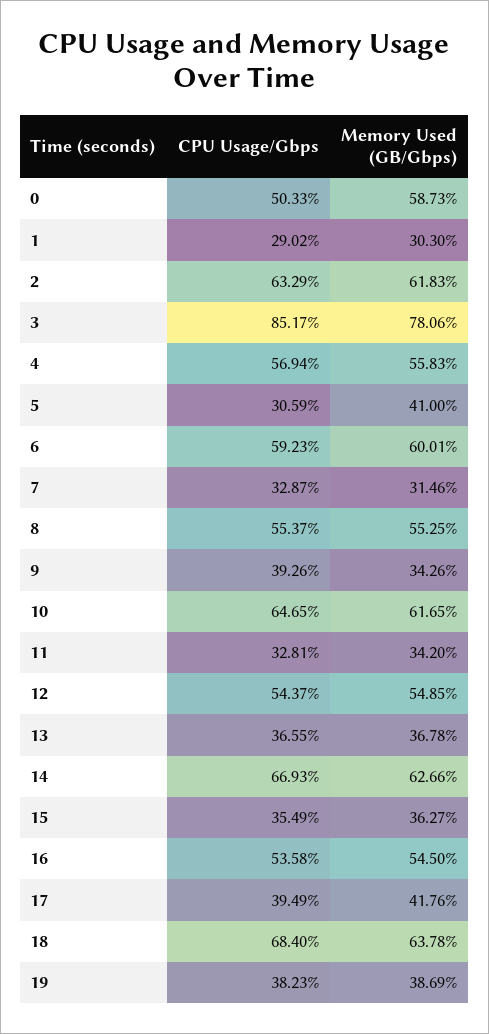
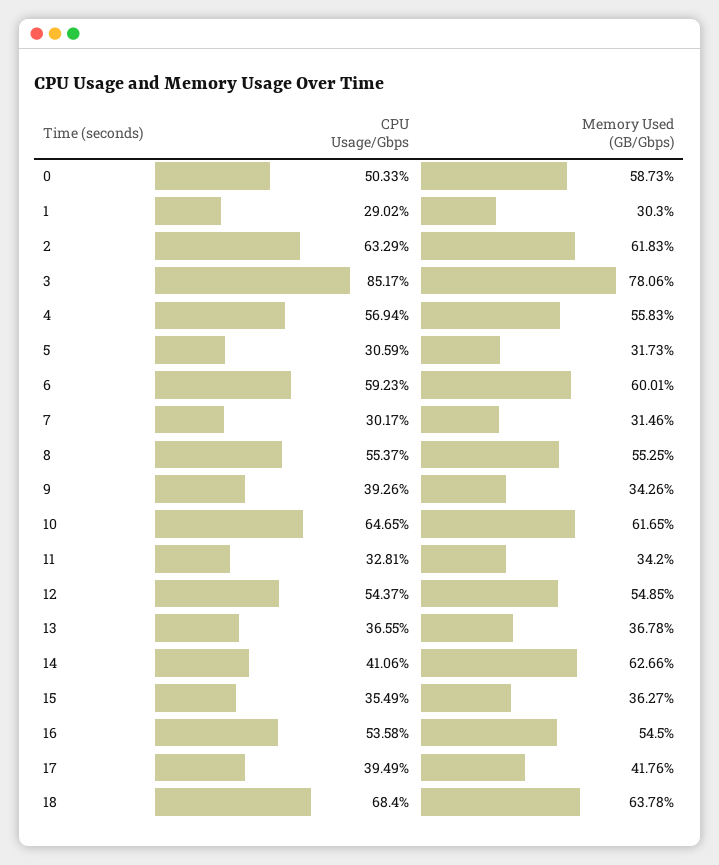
  {
    "CPU Usage/Gbps": {
      "0": 50.33,
      "1": 29.02,
      "2": 63.29,
      "3": 85.17,
      "4": 56.94,
      "5": 30.59,
      "6": 59.23,
-     "7": 32.87,
+     "7": 30.17,
      "8": 55.37,
      "9": 39.26,
      "10": 64.65,
      "11": 32.81,
      "12": 54.37,
      "13": 36.55,
-     "14": 66.93,
+     "14": 41.06,
      "15": 35.49,
      "16": 53.58,
      "17": 39.49,
-     "18": 68.4,
+     "18": 68.4
-     "19": 38.23
    },
    "Memory Used (GB/Gbps)": {
      "0": 58.73,
      "1": 30.3,
      "2": 61.83,
      "3": 78.06,
      "4": 55.83,
-     "5": 41,
+     "5": 31.73,
      "6": 60.01,
      "7": 31.46,
      "8": 55.25,
      "9": 34.26,
      "10": 61.65,
      "11": 34.2,
      "12": 54.85,
      "13": 36.78,
      "14": 62.66,
      "15": 36.27,
      "16": 54.5,
      "17": 41.76,
-     "18": 63.78,
+     "18": 63.78
-     "19": 38.69
    }
  }

